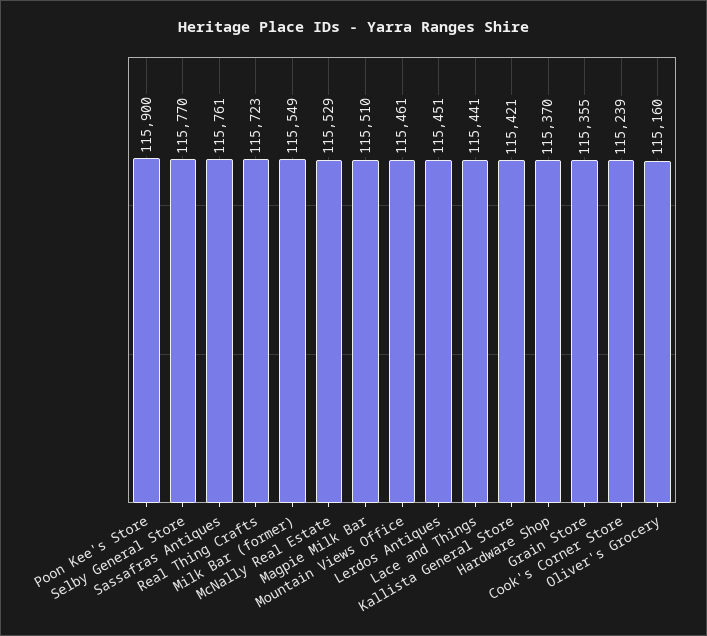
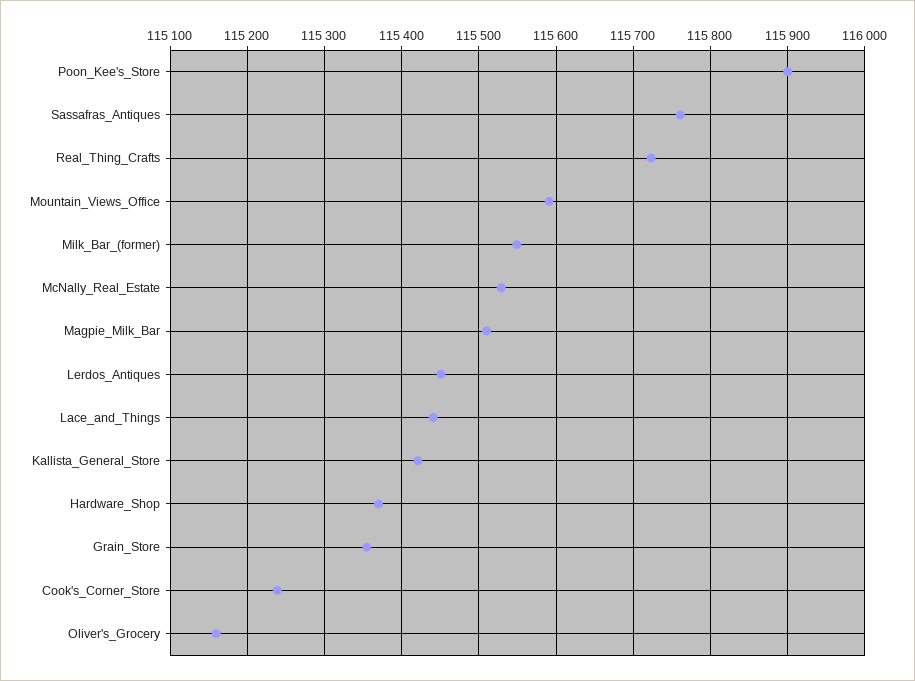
  {
    "Poon Kee's Store": 115900,
-   "Selby General Store": 115770,
    "Sassafras Antiques": 115761,
    "Real Thing Crafts": 115723,
    "Milk Bar (former)": 115549,
    "McNally Real Estate": 115529,
    "Magpie Milk Bar": 115510,
-   "Mountain Views Office": 115461,
+   "Mountain Views Office": 115590,
    "Lerdos Antiques": 115451,
    "Lace and Things": 115441,
    "Kallista General Store": 115421,
    "Hardware Shop": 115370,
    "Grain Store": 115355,
    "Cook's Corner Store": 115239,
    "Oliver's Grocery": 115160
  }

